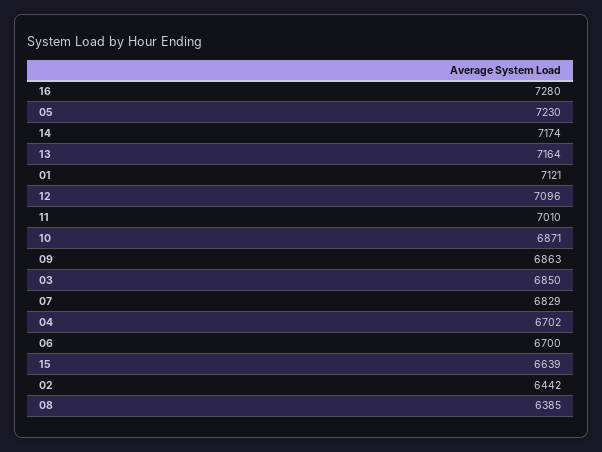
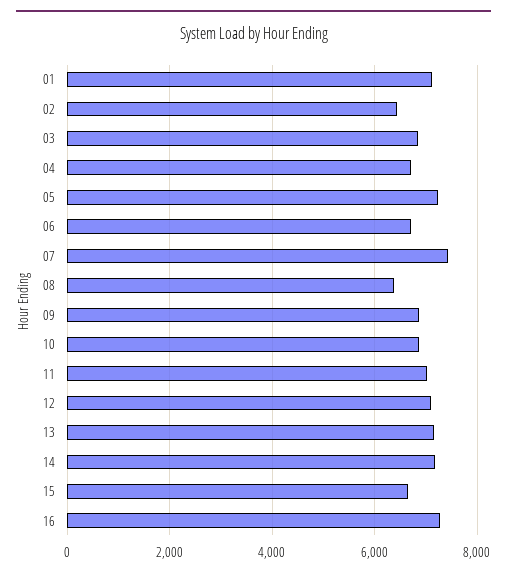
  {
    "16": 7280,
    "05": 7230,
    "14": 7174,
    "13": 7164,
    "01": 7121,
    "12": 7096,
    "11": 7010,
    "10": 6871,
    "09": 6863,
    "03": 6850,
-   "07": 6829,
+   "07": 7400,
    "04": 6702,
    "06": 6700,
    "15": 6639,
    "02": 6442,
    "08": 6385
  }

